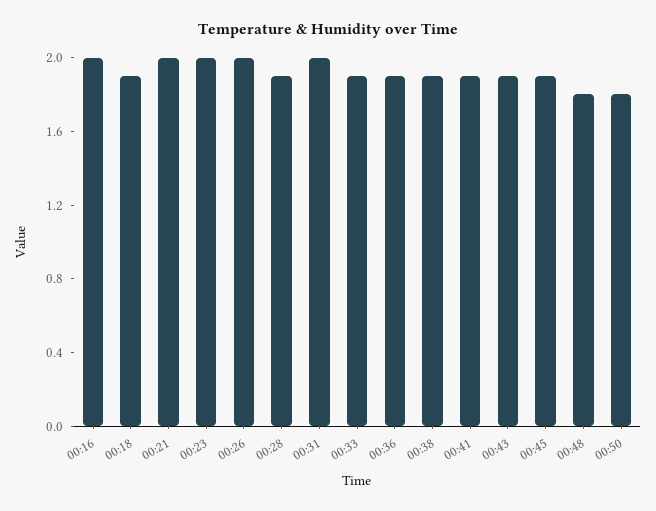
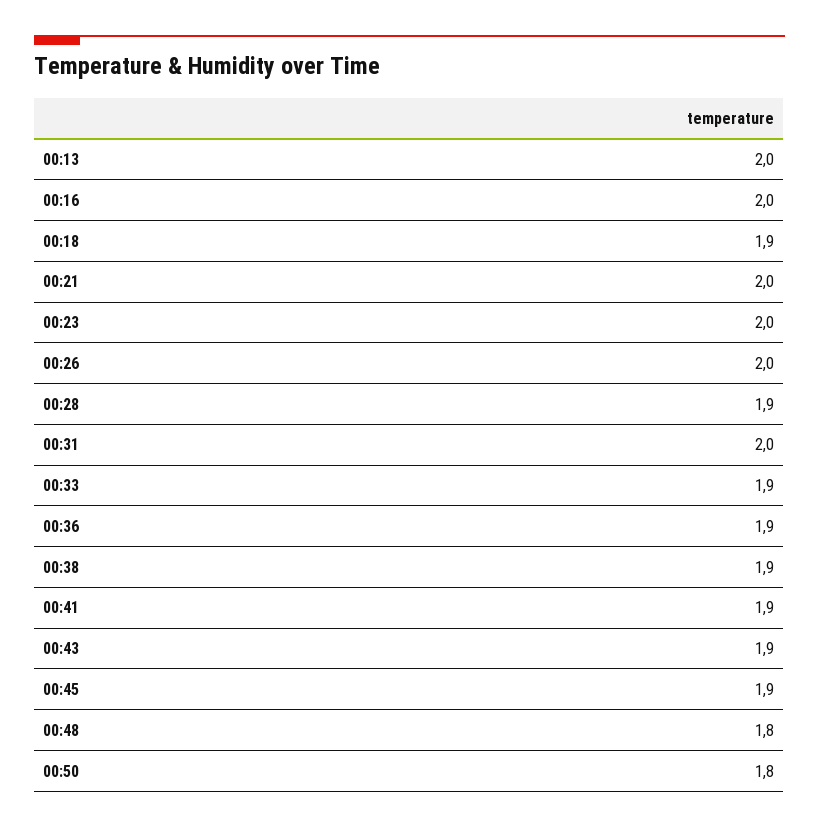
  {
    "00:16": 2,
    "00:18": 1.9,
    "00:21": 2,
    "00:23": 2,
    "00:26": 2,
    "00:28": 1.9,
    "00:31": 2,
    "00:33": 1.9,
    "00:36": 1.9,
    "00:38": 1.9,
    "00:41": 1.9,
    "00:43": 1.9,
    "00:45": 1.9,
    "00:48": 1.8,
-   "00:50": 1.8
+   "00:50": 1.8,
+   "00:13": 2
  }

